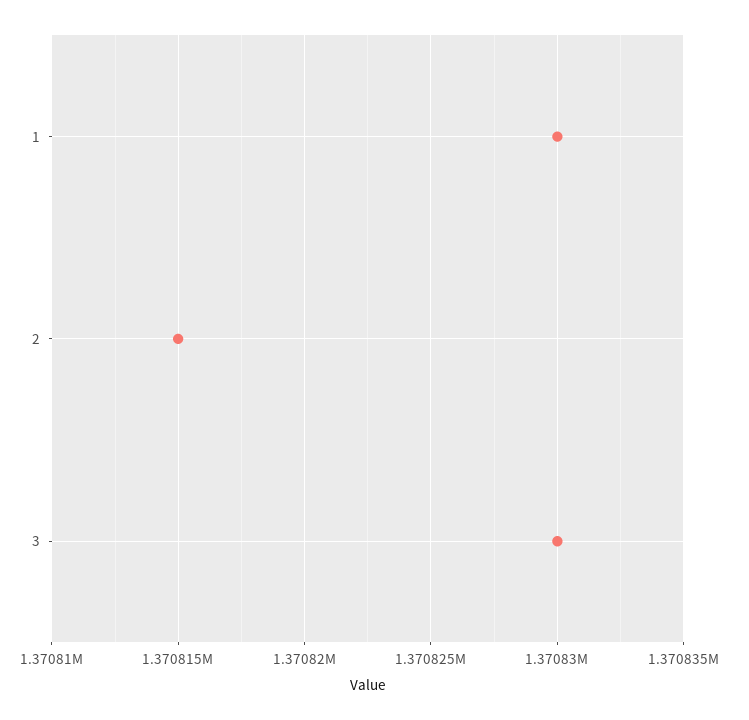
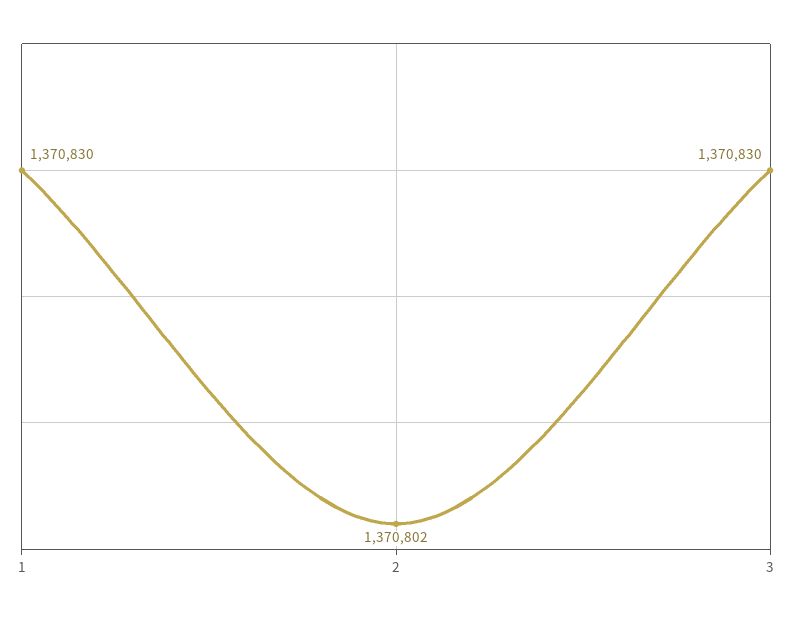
  {
    "1": 1370830,
-   "2": 1370815,
+   "2": 1370802,
    "3": 1370830
  }

